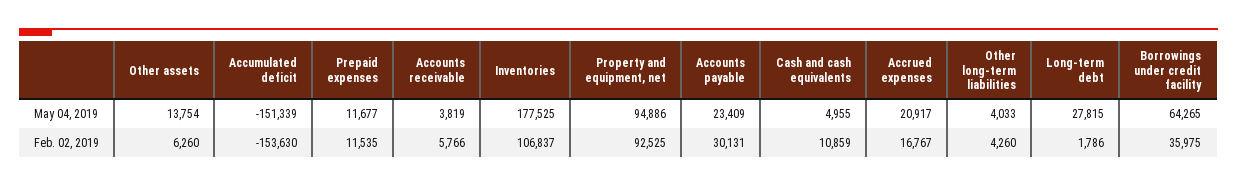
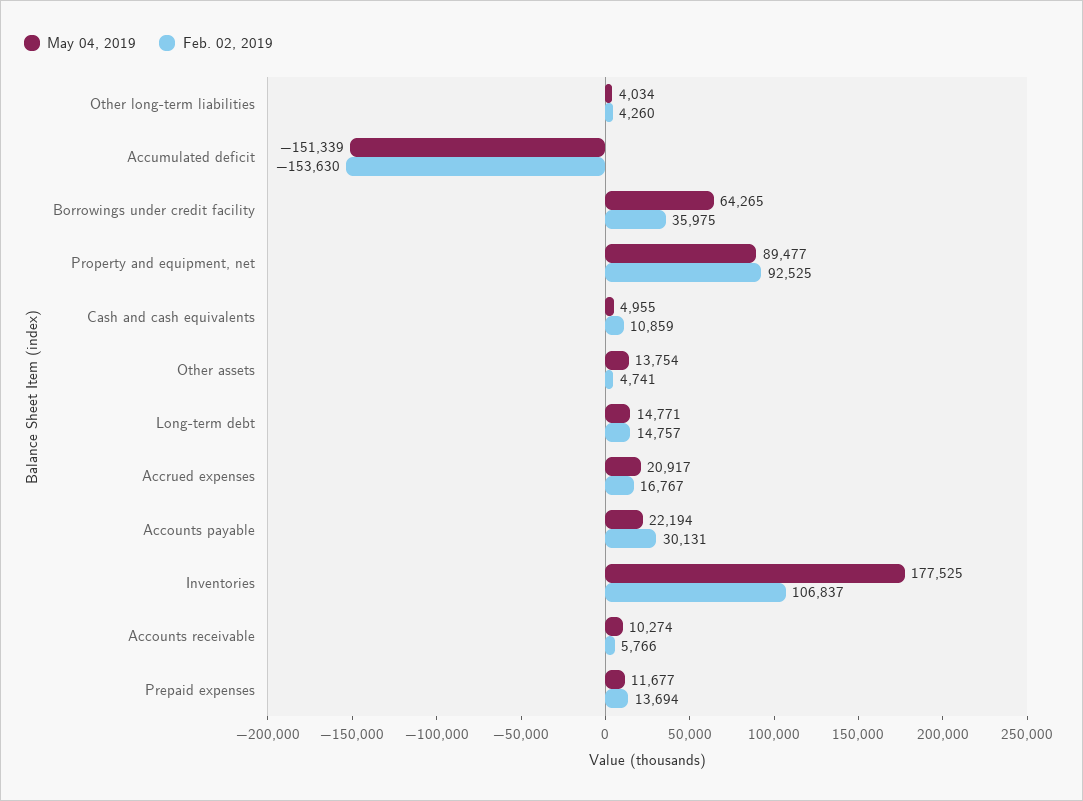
  {
    "May 04, 2019": {
      "Other assets": 13754,
      "Accumulated deficit": -151339,
      "Prepaid expenses": 11677,
-     "Accounts receivable": 3819,
+     "Accounts receivable": 10274,
      "Inventories": 177525,
-     "Property and equipment, net": 94886,
+     "Property and equipment, net": 89477,
-     "Accounts payable": 23409,
+     "Accounts payable": 22194,
      "Cash and cash equivalents": 4955,
      "Accrued expenses": 20917,
-     "Other long-term liabilities": 4033,
+     "Other long-term liabilities": 4034,
-     "Long-term debt": 27815,
+     "Long-term debt": 14771,
      "Borrowings under credit facility": 64265
    },
    "Feb. 02, 2019": {
-     "Other assets": 6260,
+     "Other assets": 4741,
      "Accumulated deficit": -153630,
-     "Prepaid expenses": 11535,
+     "Prepaid expenses": 13694,
      "Accounts receivable": 5766,
      "Inventories": 106837,
      "Property and equipment, net": 92525,
      "Accounts payable": 30131,
      "Cash and cash equivalents": 10859,
      "Accrued expenses": 16767,
      "Other long-term liabilities": 4260,
-     "Long-term debt": 1786,
+     "Long-term debt": 14757,
      "Borrowings under credit facility": 35975
    }
  }

